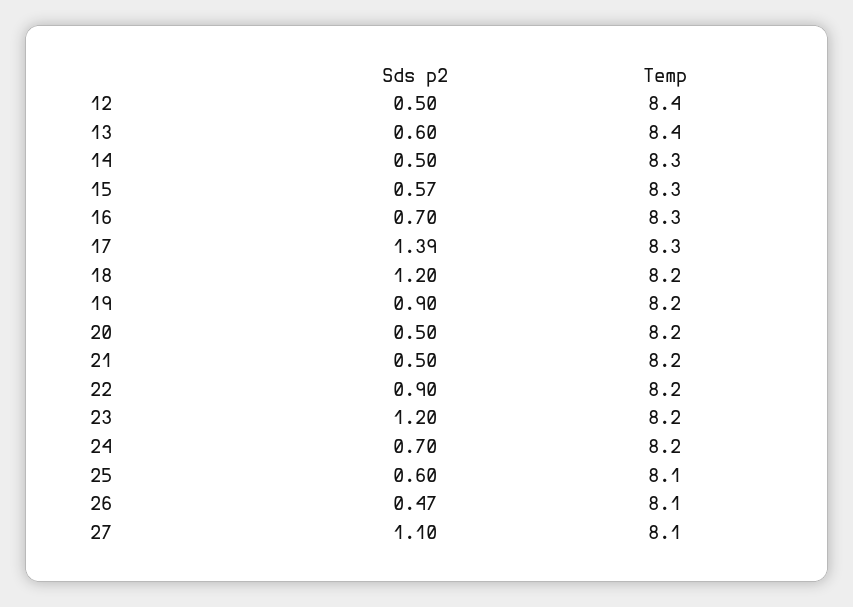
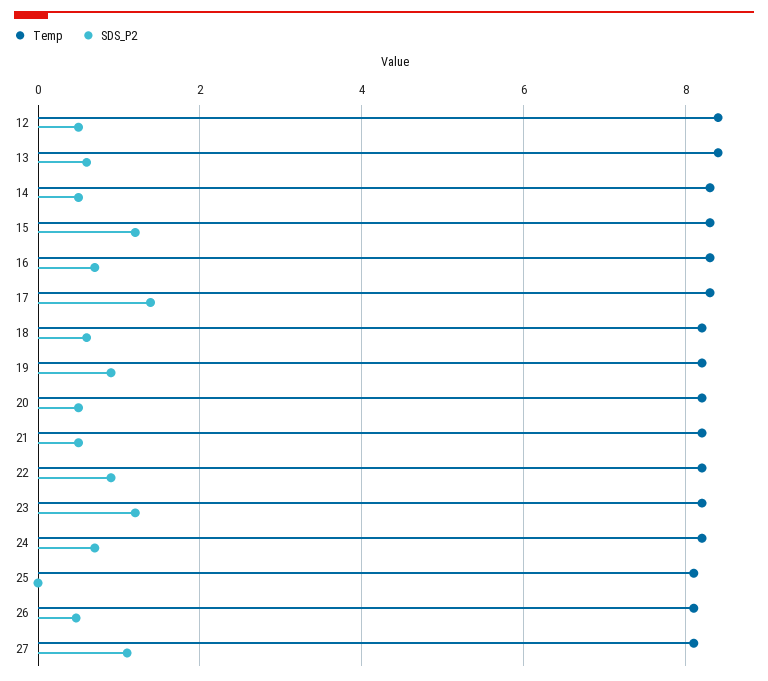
  {
    "Sds p2": {
      "12": 0.5,
      "13": 0.6,
      "14": 0.5,
-     "15": 0.57,
+     "15": 1.2,
      "16": 0.7,
      "17": 1.39,
-     "18": 1.2,
+     "18": 0.6,
      "19": 0.9,
      "20": 0.5,
      "21": 0.5,
      "22": 0.9,
      "23": 1.2,
      "24": 0.7,
-     "25": 0.6,
+     "25": 0,
      "26": 0.47,
      "27": 1.1
    },
    "Temp": {
      "12": 8.4,
      "13": 8.4,
      "14": 8.3,
      "15": 8.3,
      "16": 8.3,
      "17": 8.3,
      "18": 8.2,
      "19": 8.2,
      "20": 8.2,
      "21": 8.2,
      "22": 8.2,
      "23": 8.2,
      "24": 8.2,
      "25": 8.1,
      "26": 8.1,
      "27": 8.1
    }
  }

